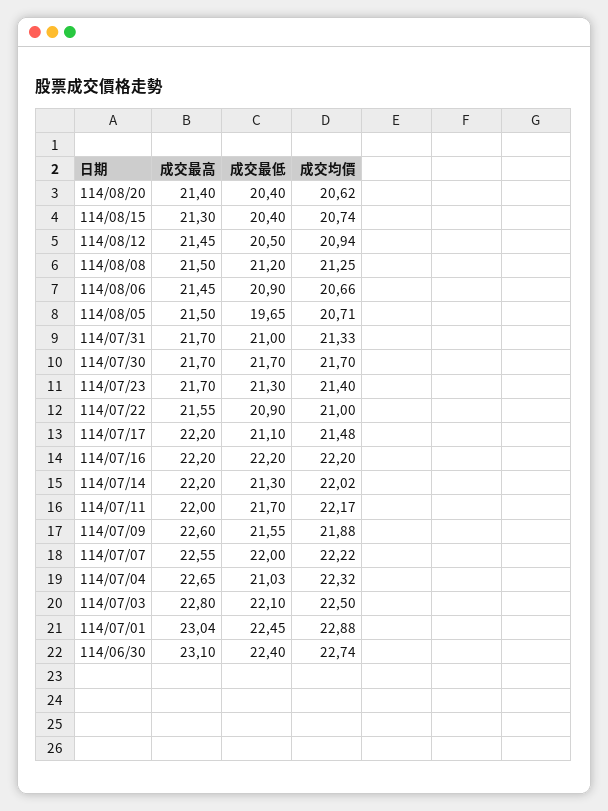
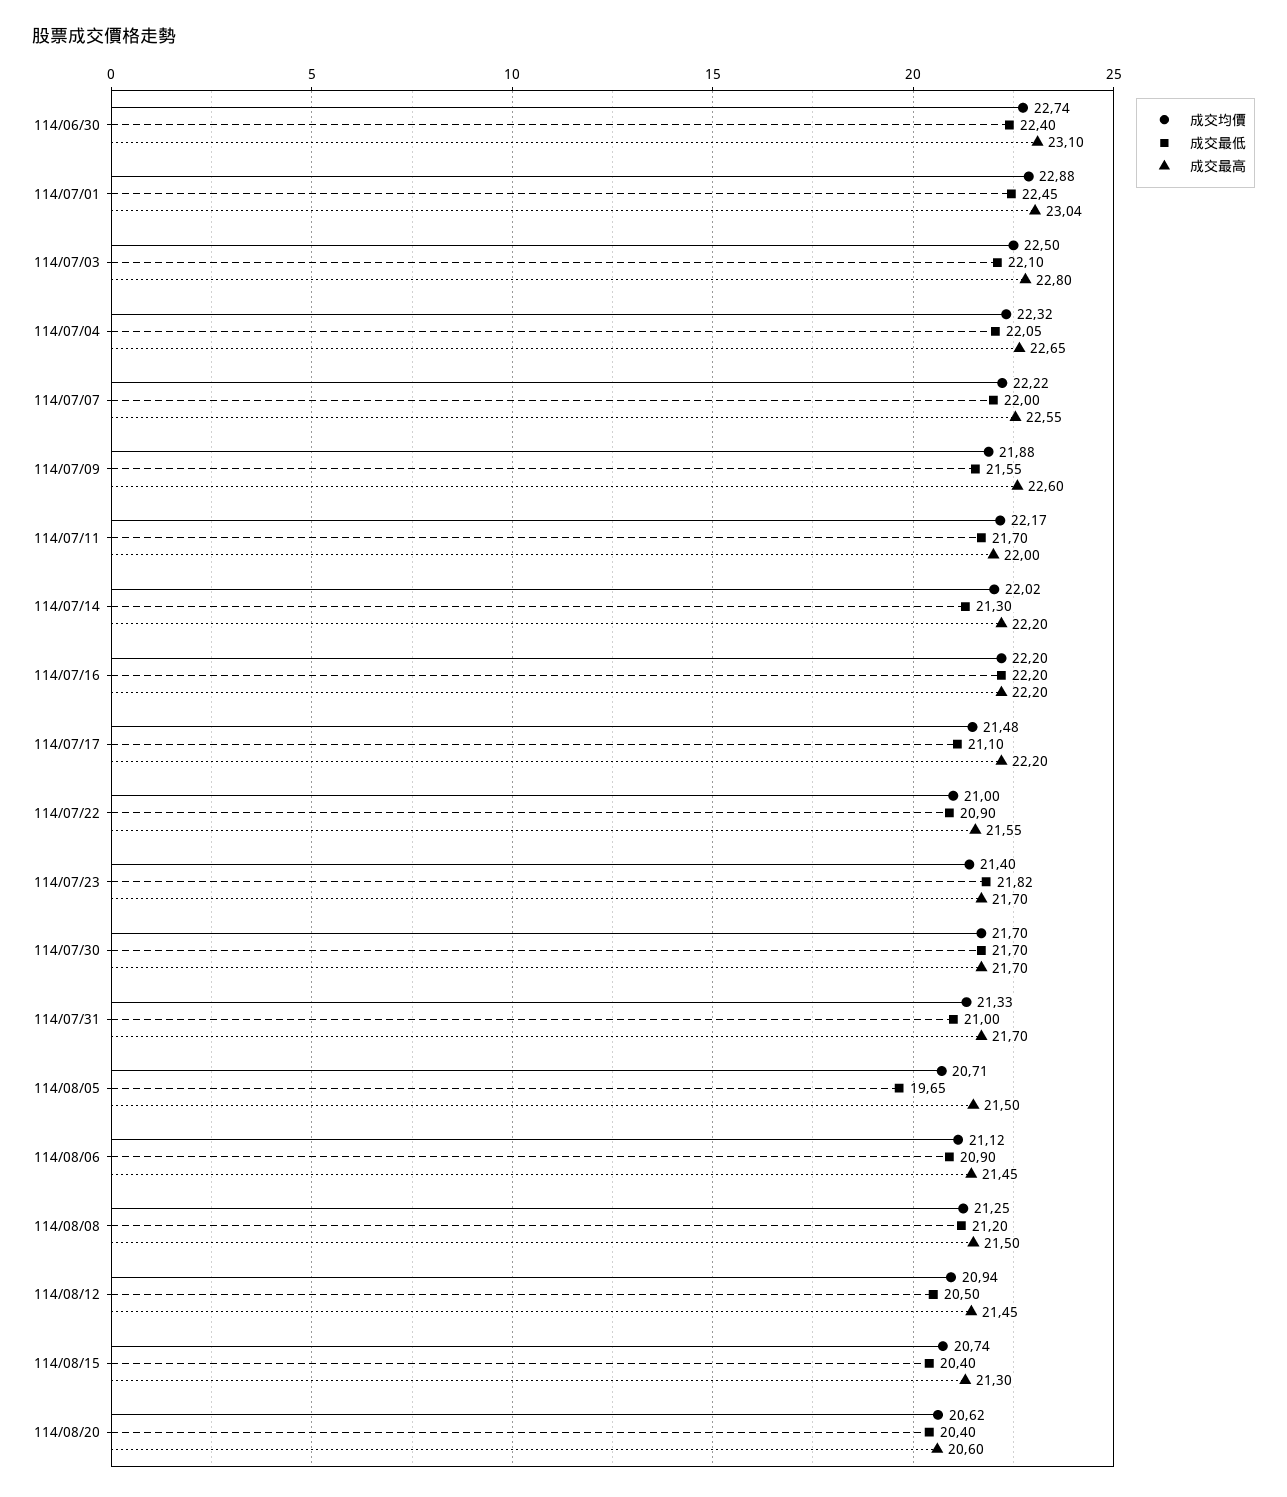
  {
    "成交最高": {
-     "114/08/20": 21.4,
+     "114/08/20": 20.6,
      "114/08/15": 21.3,
      "114/08/12": 21.45,
      "114/08/08": 21.5,
      "114/08/06": 21.45,
      "114/08/05": 21.5,
      "114/07/31": 21.7,
      "114/07/30": 21.7,
      "114/07/23": 21.7,
      "114/07/22": 21.55,
      "114/07/17": 22.2,
      "114/07/16": 22.2,
      "114/07/14": 22.2,
      "114/07/11": 22,
      "114/07/09": 22.6,
      "114/07/07": 22.55,
      "114/07/04": 22.65,
      "114/07/03": 22.8,
      "114/07/01": 23.04,
      "114/06/30": 23.1
    },
    "成交最低": {
      "114/08/20": 20.4,
      "114/08/15": 20.4,
      "114/08/12": 20.5,
      "114/08/08": 21.2,
      "114/08/06": 20.9,
      "114/08/05": 19.65,
      "114/07/31": 21,
      "114/07/30": 21.7,
-     "114/07/23": 21.3,
+     "114/07/23": 21.82,
      "114/07/22": 20.9,
      "114/07/17": 21.1,
      "114/07/16": 22.2,
      "114/07/14": 21.3,
      "114/07/11": 21.7,
      "114/07/09": 21.55,
      "114/07/07": 22,
-     "114/07/04": 21.03,
+     "114/07/04": 22.05,
      "114/07/03": 22.1,
      "114/07/01": 22.45,
      "114/06/30": 22.4
    },
    "成交均價": {
      "114/08/20": 20.62,
      "114/08/15": 20.74,
      "114/08/12": 20.94,
      "114/08/08": 21.25,
-     "114/08/06": 20.66,
+     "114/08/06": 21.12,
      "114/08/05": 20.71,
      "114/07/31": 21.33,
      "114/07/30": 21.7,
      "114/07/23": 21.4,
      "114/07/22": 21,
      "114/07/17": 21.48,
      "114/07/16": 22.2,
      "114/07/14": 22.02,
      "114/07/11": 22.17,
      "114/07/09": 21.88,
      "114/07/07": 22.22,
      "114/07/04": 22.32,
      "114/07/03": 22.5,
      "114/07/01": 22.88,
      "114/06/30": 22.74
    }
  }

